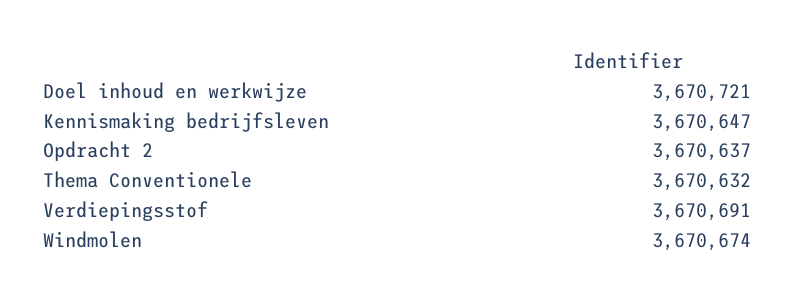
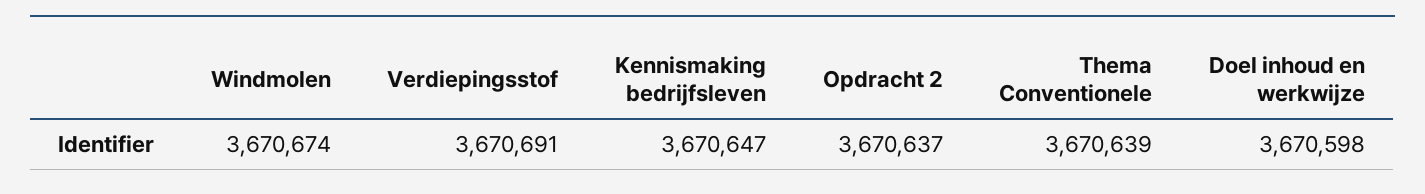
  {
-   "Doel inhoud en werkwijze": 3670721,
+   "Doel inhoud en werkwijze": 3670598,
    "Kennismaking bedrijfsleven": 3670647,
    "Opdracht 2": 3670637,
-   "Thema Conventionele": 3670632,
+   "Thema Conventionele": 3670639,
    "Verdiepingsstof": 3670691,
    "Windmolen": 3670674
  }

